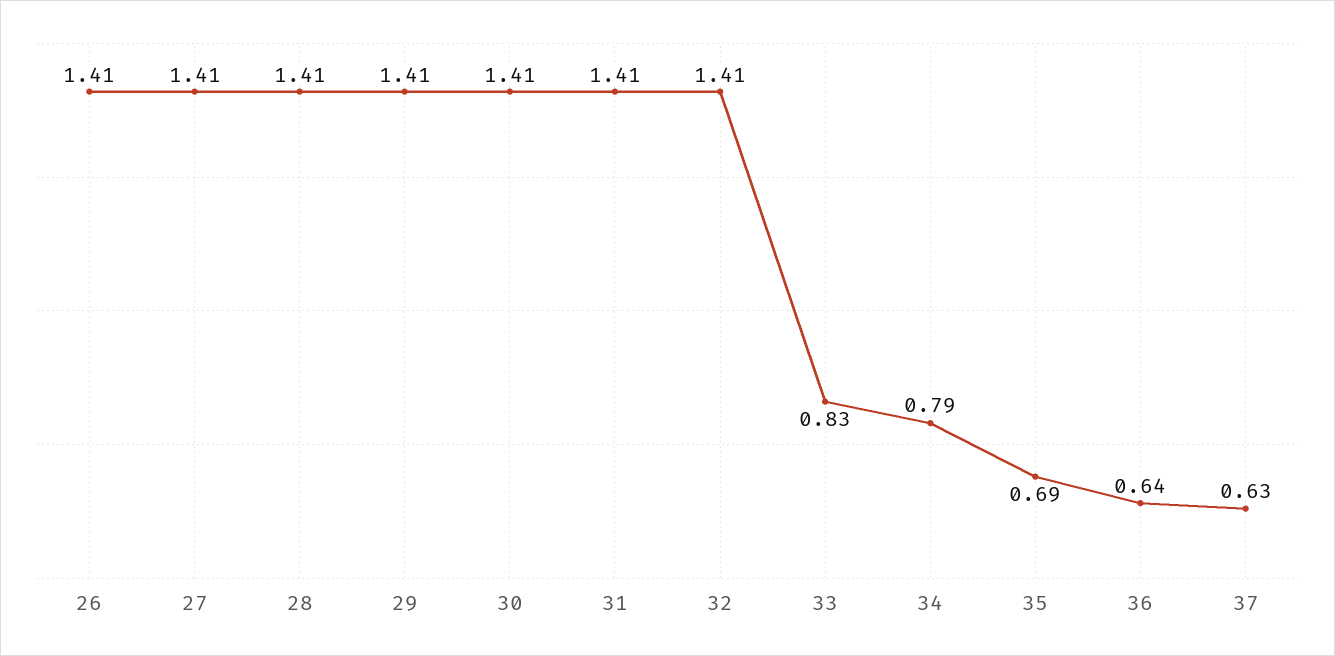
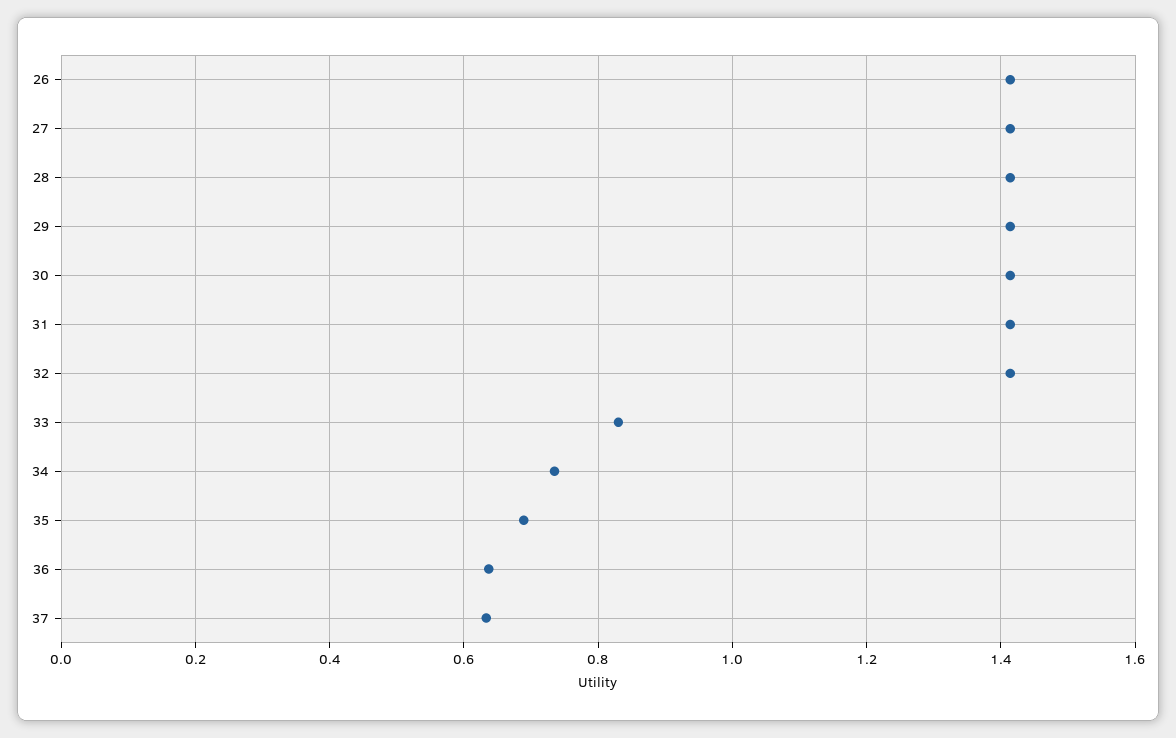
  {
    "26": 1.41,
    "27": 1.41,
    "28": 1.41,
    "29": 1.41,
    "30": 1.41,
    "31": 1.41,
    "32": 1.41,
    "33": 0.83,
-   "34": 0.79,
+   "34": 0.74,
    "35": 0.69,
    "36": 0.64,
    "37": 0.63
  }

